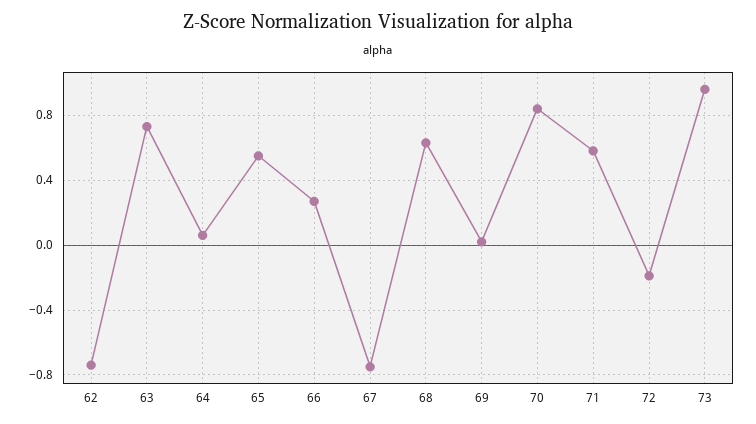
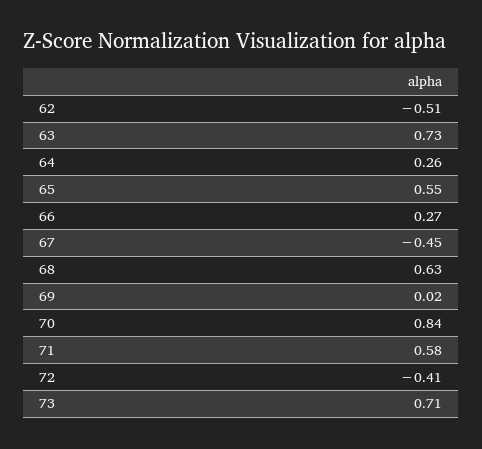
  {
-   "62": -0.75,
+   "62": -0.51,
    "63": 0.73,
-   "64": 0.05,
+   "64": 0.26,
    "65": 0.55,
    "66": 0.27,
-   "67": -0.75,
+   "67": -0.45,
    "68": 0.63,
    "69": 0.02,
    "70": 0.84,
    "71": 0.58,
-   "72": -0.2,
+   "72": -0.41,
-   "73": 0.95
+   "73": 0.71
  }

